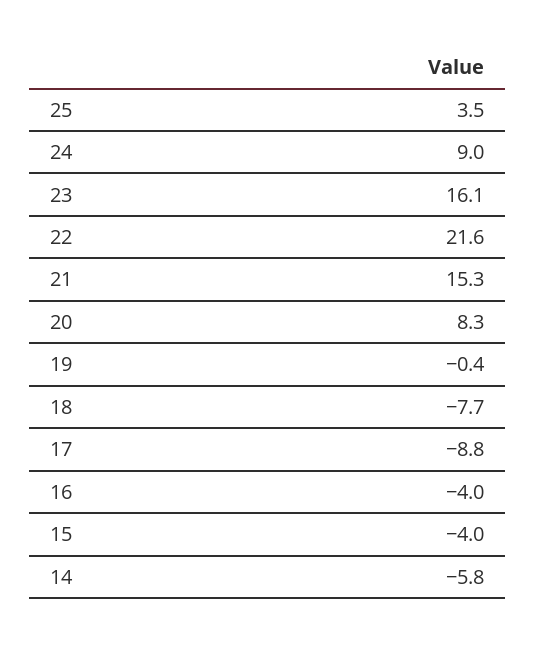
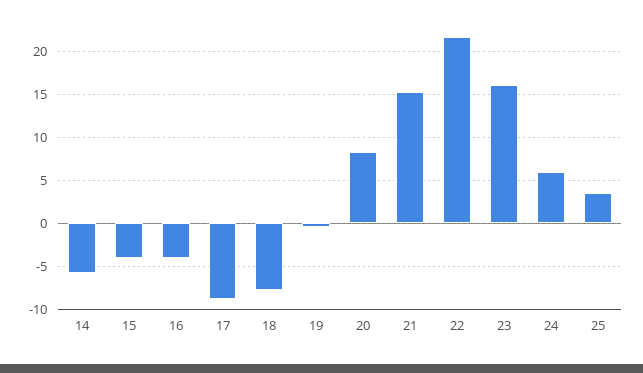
  {
    "25": 3.5,
-   "24": 9,
+   "24": 6,
    "23": 16.1,
    "22": 21.6,
    "21": 15.3,
    "20": 8.3,
    "19": -0.4,
    "18": -7.7,
    "17": -8.8,
    "16": -4,
    "15": -4,
    "14": -5.8
  }

